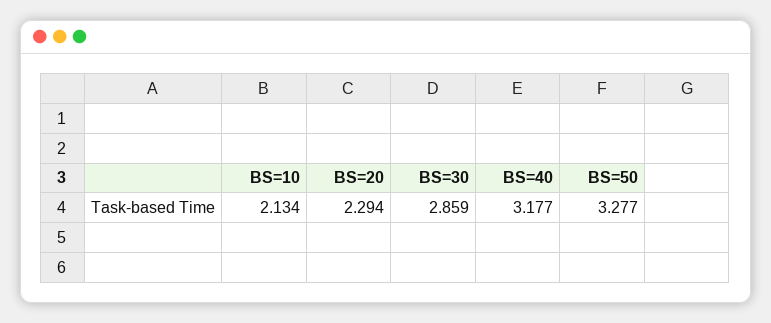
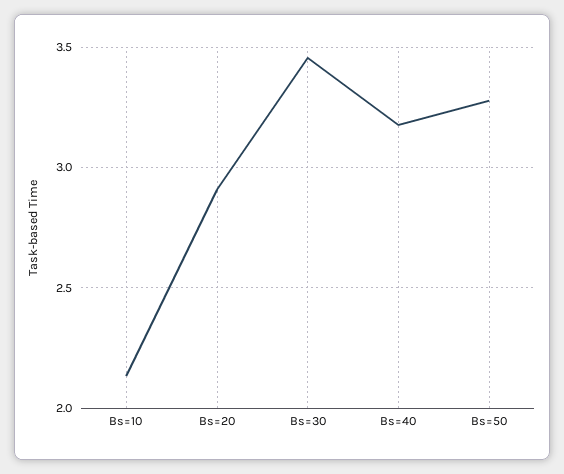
  {
    "BS=10": 2.134,
-   "BS=20": 2.294,
+   "BS=20": 2.9,
-   "BS=30": 2.859,
+   "BS=30": 3.45,
    "BS=40": 3.177,
    "BS=50": 3.277
  }

